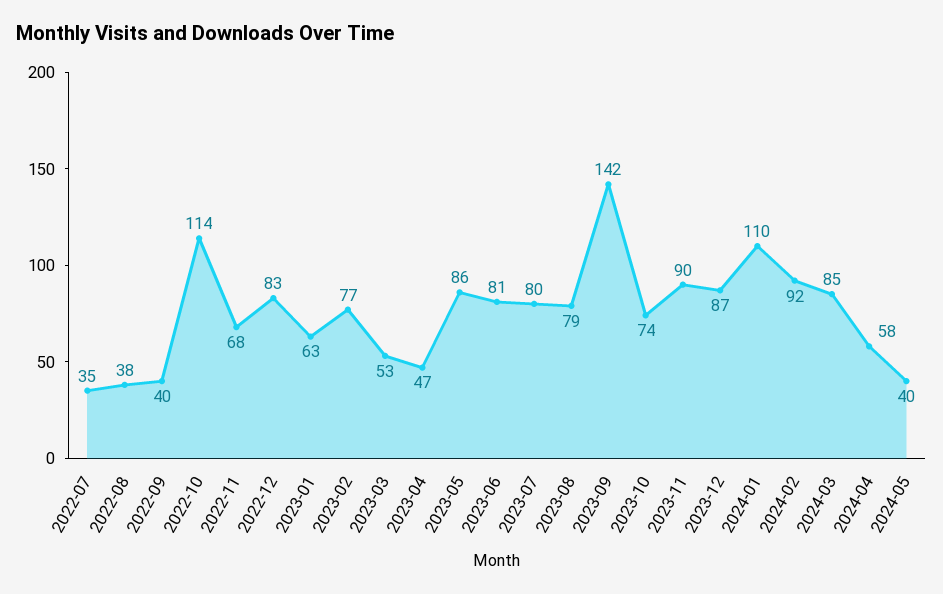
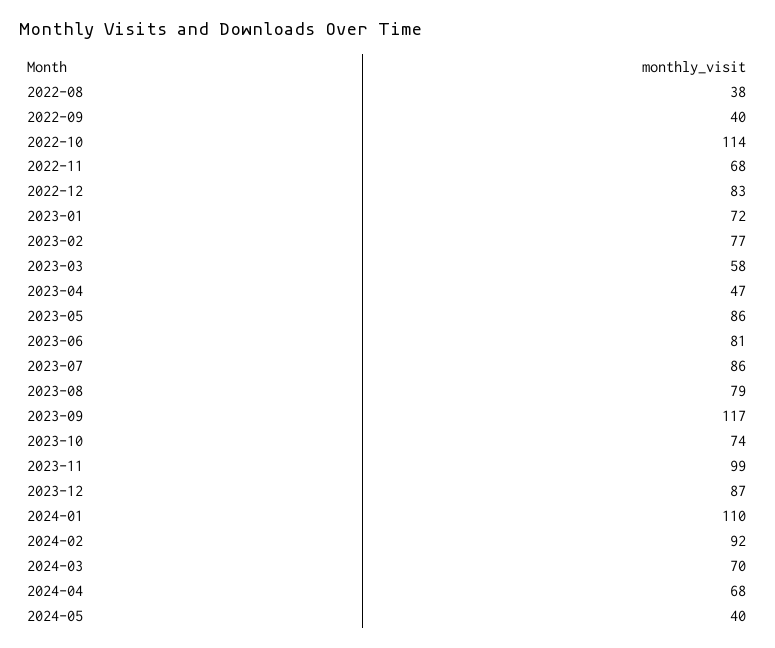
  {
-   "2022-07": 35,
    "2022-08": 38,
    "2022-09": 40,
    "2022-10": 114,
    "2022-11": 68,
    "2022-12": 83,
-   "2023-01": 63,
+   "2023-01": 72,
    "2023-02": 77,
-   "2023-03": 53,
+   "2023-03": 58,
    "2023-04": 47,
    "2023-05": 86,
    "2023-06": 81,
-   "2023-07": 80,
+   "2023-07": 86,
    "2023-08": 79,
-   "2023-09": 142,
+   "2023-09": 117,
    "2023-10": 74,
-   "2023-11": 90,
+   "2023-11": 99,
    "2023-12": 87,
    "2024-01": 110,
    "2024-02": 92,
-   "2024-03": 85,
+   "2024-03": 70,
-   "2024-04": 58,
+   "2024-04": 68,
    "2024-05": 40
  }

